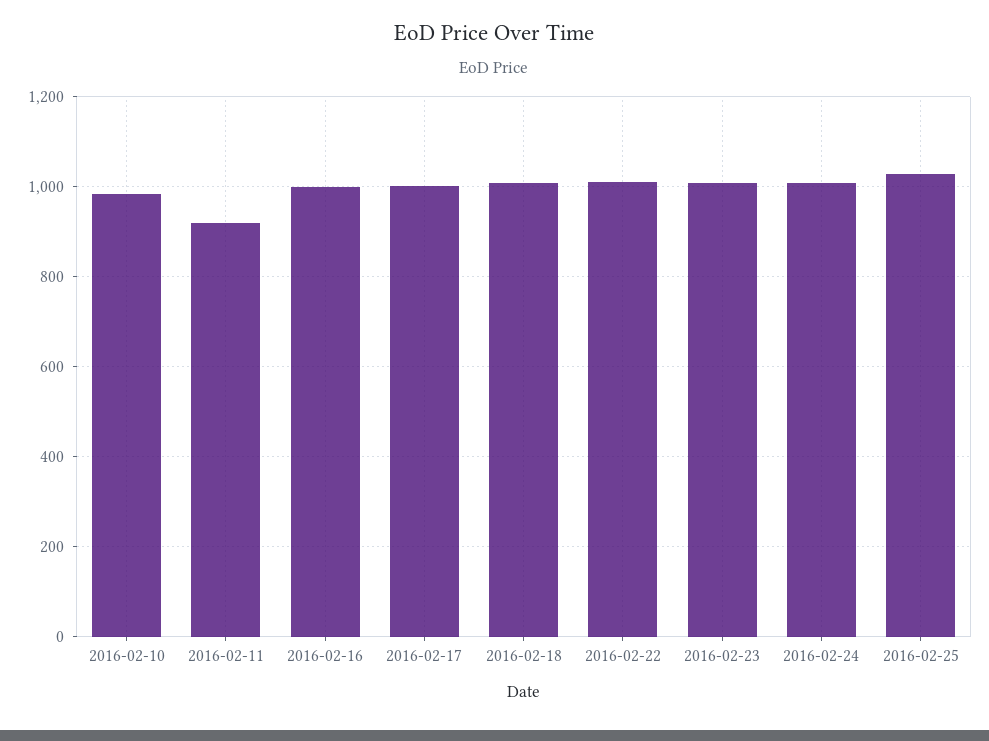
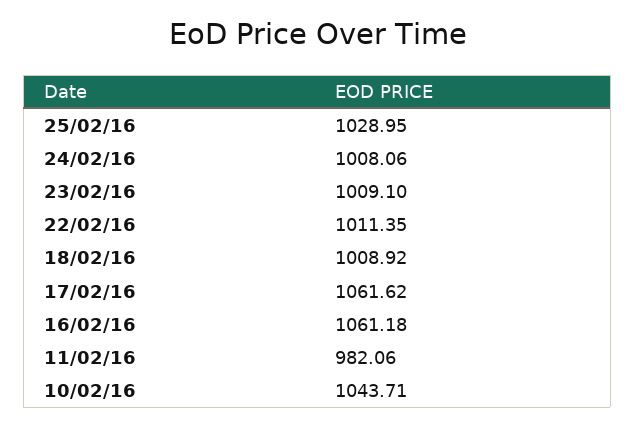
  {
-   "2016-02-10": 980,
+   "2016-02-10": 1043.71,
-   "2016-02-11": 920,
+   "2016-02-11": 982.06,
-   "2016-02-16": 1000,
+   "2016-02-16": 1061.18,
-   "2016-02-17": 1000,
+   "2016-02-17": 1061.62,
    "2016-02-18": 1008.92,
    "2016-02-22": 1011.35,
    "2016-02-23": 1009.1,
    "2016-02-24": 1008.06,
    "2016-02-25": 1028.95
  }

